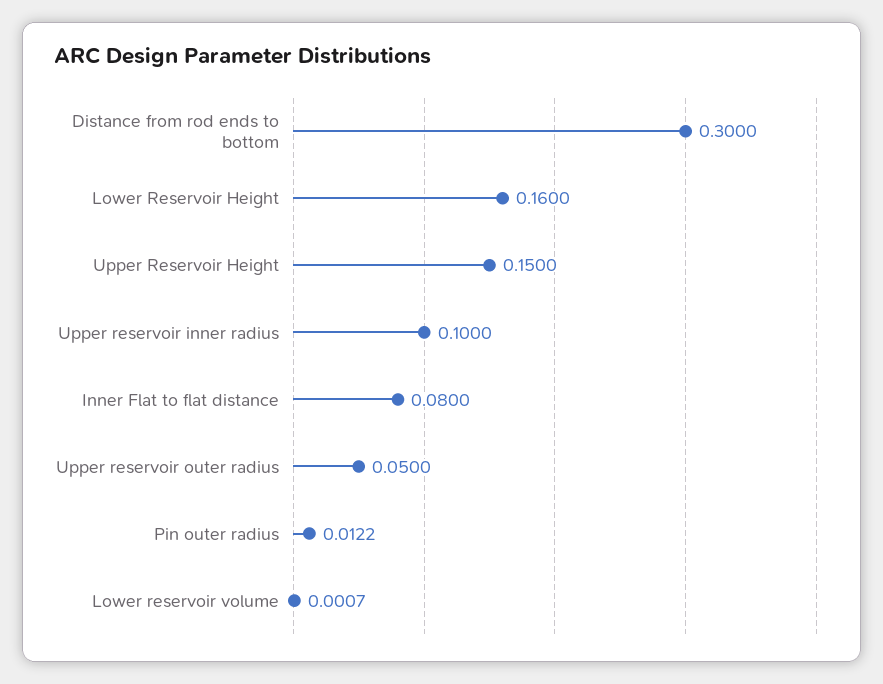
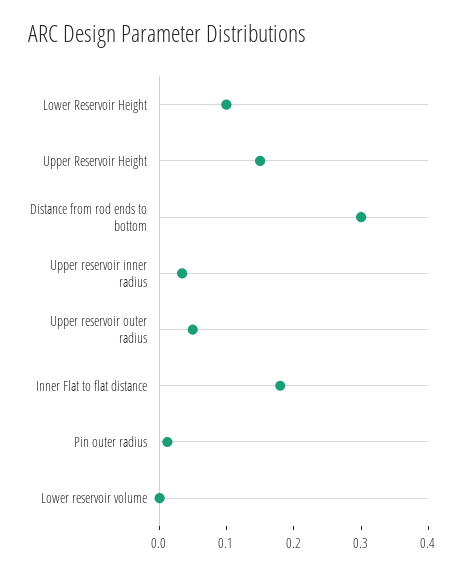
  {
    "Distance from rod ends to bottom": 0.3,
-   "Lower Reservoir Height": 0.16,
+   "Lower Reservoir Height": 0.1,
    "Upper Reservoir Height": 0.15,
-   "Upper reservoir inner radius": 0.1,
+   "Upper reservoir inner radius": 0.04,
-   "Inner Flat to flat distance": 0.08,
+   "Inner Flat to flat distance": 0.18,
    "Upper reservoir outer radius": 0.05,
    "Pin outer radius": 0.0122,
    "Lower reservoir volume": 0.0007
  }

